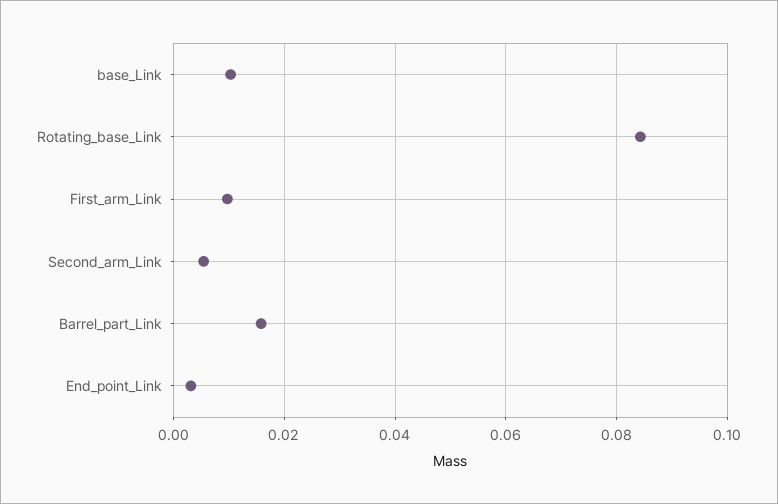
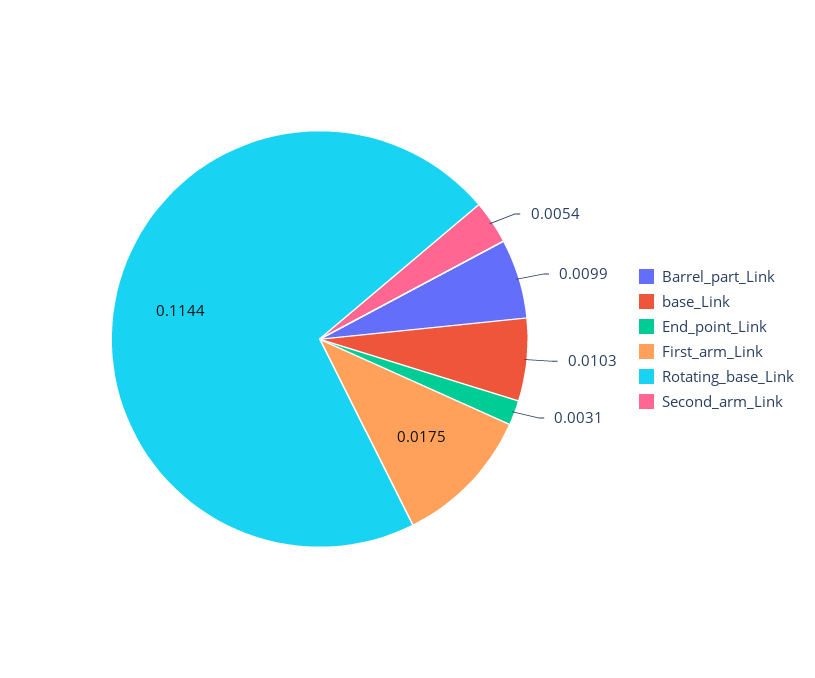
  {
    "base_Link": 0.0103,
-   "Rotating_base_Link": 0.084,
+   "Rotating_base_Link": 0.1144,
-   "First_arm_Link": 0.01,
+   "First_arm_Link": 0.0175,
    "Second_arm_Link": 0.0054,
-   "Barrel_part_Link": 0.016,
+   "Barrel_part_Link": 0.0099,
    "End_point_Link": 0.0031
  }

